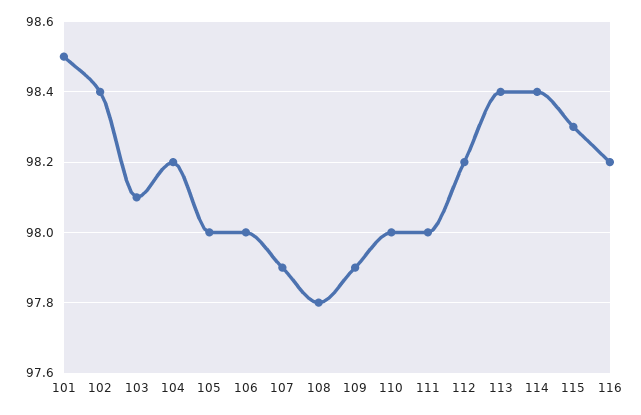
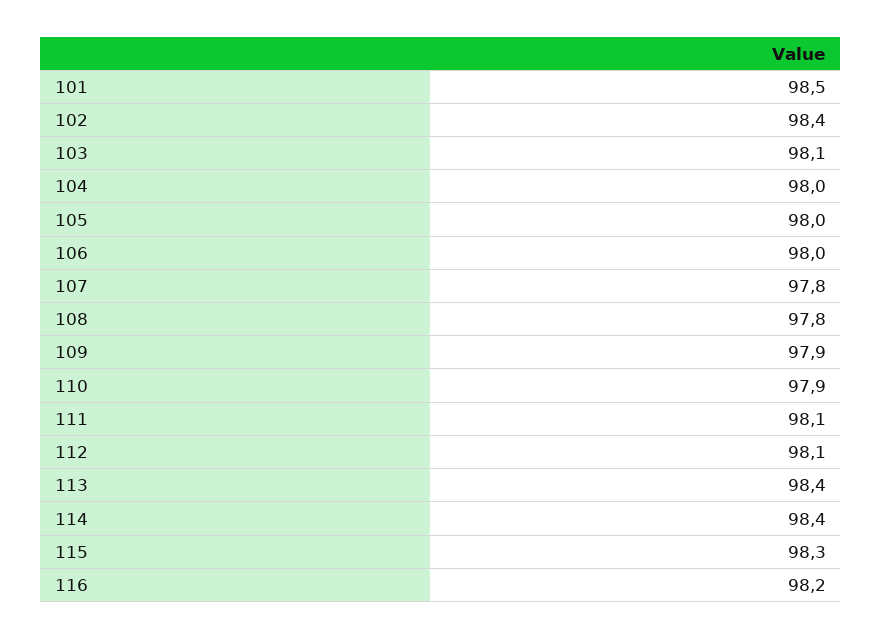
  {
    "101": 98.5,
    "102": 98.4,
    "103": 98.1,
-   "104": 98.2,
+   "104": 98,
    "105": 98,
    "106": 98,
-   "107": 97.9,
+   "107": 97.8,
    "108": 97.8,
    "109": 97.9,
-   "110": 98,
+   "110": 97.9,
-   "111": 98,
+   "111": 98.1,
-   "112": 98.2,
+   "112": 98.1,
    "113": 98.4,
    "114": 98.4,
    "115": 98.3,
    "116": 98.2
  }

